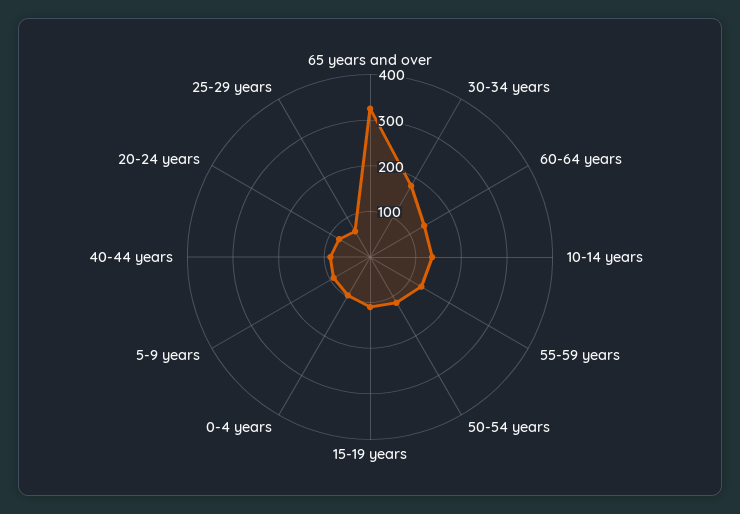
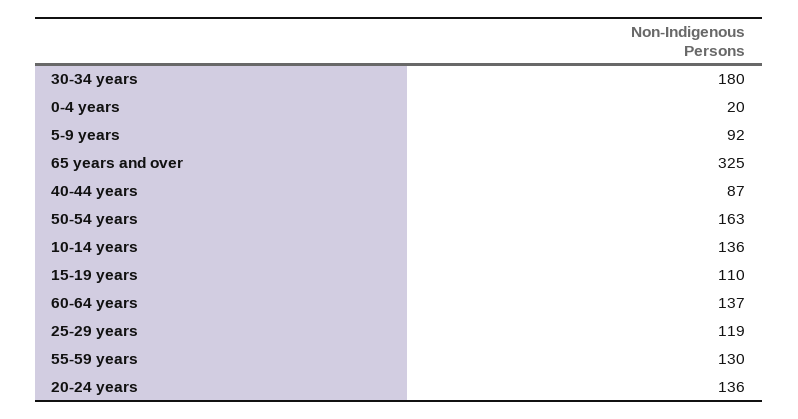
  {
    "65 years and over": 325,
    "30-34 years": 180,
    "60-64 years": 137,
    "10-14 years": 136,
    "55-59 years": 130,
-   "50-54 years": 120,
+   "50-54 years": 163,
    "15-19 years": 110,
-   "0-4 years": 100,
+   "0-4 years": 20,
    "5-9 years": 92,
    "40-44 years": 87,
-   "20-24 years": 80,
+   "20-24 years": 136,
-   "25-29 years": 60
+   "25-29 years": 119
  }

